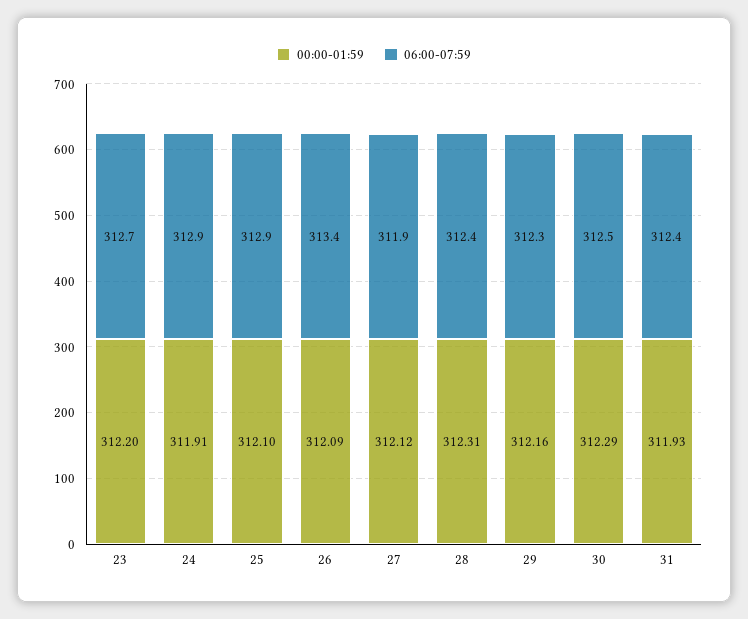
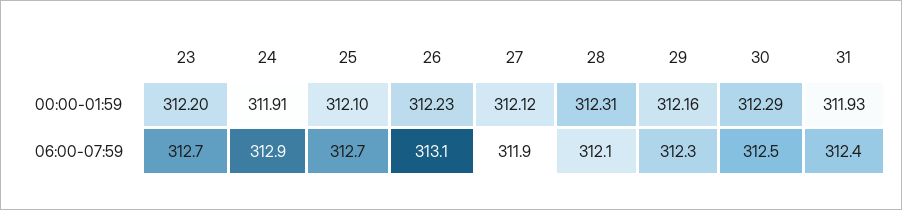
  {
    "00:00-01:59": {
      "23": 312.2,
      "24": 311.91,
      "25": 312.1,
-     "26": 312.09,
+     "26": 312.23,
      "27": 312.12,
      "28": 312.31,
      "29": 312.16,
      "30": 312.29,
      "31": 311.93
    },
    "06:00-07:59": {
      "23": 312.7,
      "24": 312.9,
-     "25": 312.9,
+     "25": 312.7,
-     "26": 313.4,
+     "26": 313.1,
      "27": 311.9,
-     "28": 312.4,
+     "28": 312.1,
      "29": 312.3,
      "30": 312.5,
      "31": 312.4
    }
  }

